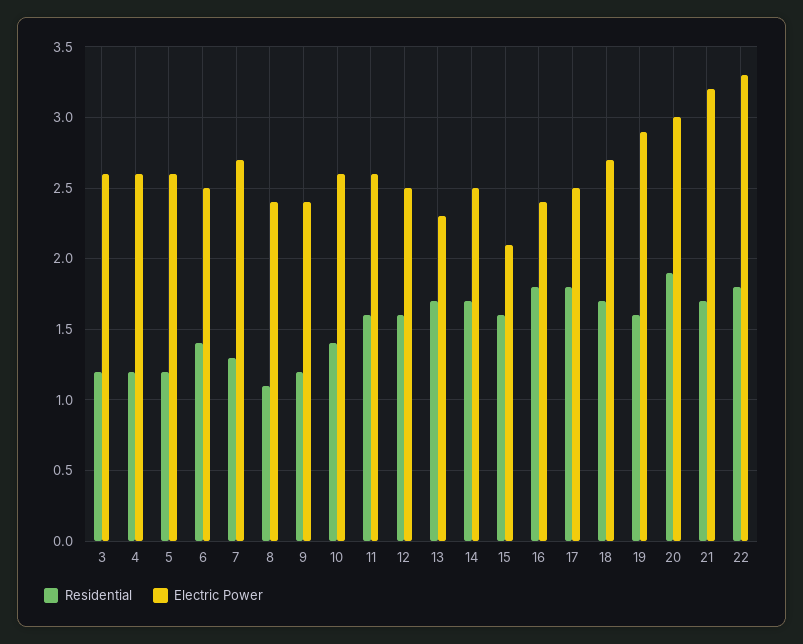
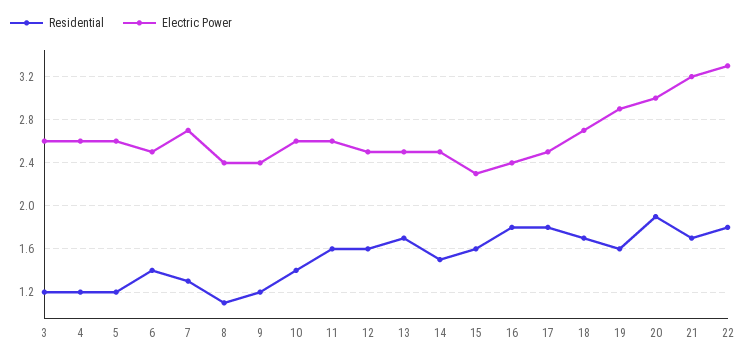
  {
    "Residential": {
      "3": 1.2,
      "4": 1.2,
      "5": 1.2,
      "6": 1.4,
      "7": 1.3,
      "8": 1.1,
      "9": 1.2,
      "10": 1.4,
      "11": 1.6,
      "12": 1.6,
      "13": 1.7,
-     "14": 1.7,
+     "14": 1.5,
      "15": 1.6,
      "16": 1.8,
      "17": 1.8,
      "18": 1.7,
      "19": 1.6,
      "20": 1.9,
      "21": 1.7,
      "22": 1.8
    },
    "Electric Power": {
      "3": 2.6,
      "4": 2.6,
      "5": 2.6,
      "6": 2.5,
      "7": 2.7,
      "8": 2.4,
      "9": 2.4,
      "10": 2.6,
      "11": 2.6,
      "12": 2.5,
-     "13": 2.3,
+     "13": 2.5,
      "14": 2.5,
-     "15": 2.1,
+     "15": 2.3,
      "16": 2.4,
      "17": 2.5,
      "18": 2.7,
      "19": 2.9,
      "20": 3,
      "21": 3.2,
      "22": 3.3
    }
  }

